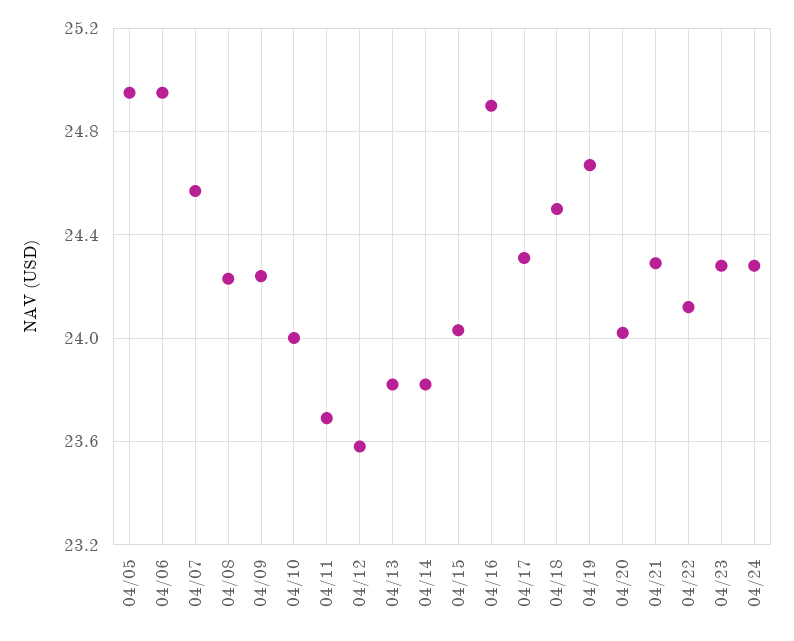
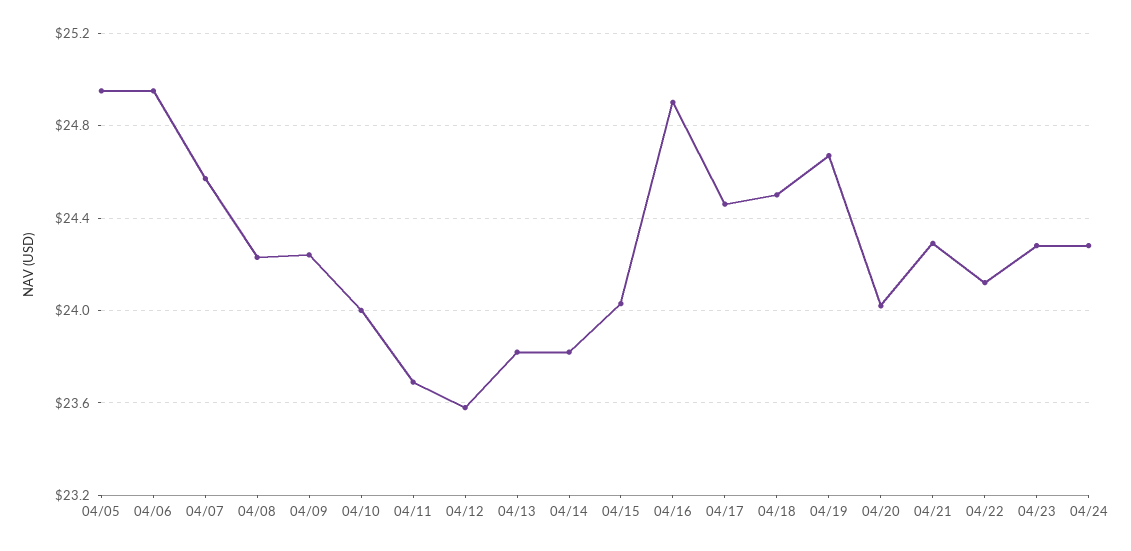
  {
    "04/05": 24.95,
    "04/06": 24.95,
    "04/07": 24.55,
    "04/08": 24.25,
    "04/09": 24.25,
    "04/10": 24,
    "04/11": 23.7,
    "04/12": 23.6,
    "04/13": 23.8,
    "04/14": 23.8,
    "04/15": 24.05,
    "04/16": 24.9,
-   "04/17": 24.3,
+   "04/17": 24.45,
    "04/18": 24.5,
    "04/19": 24.65,
    "04/20": 24,
    "04/21": 24.3,
    "04/22": 24.1,
    "04/23": 24.3,
    "04/24": 24.3
  }

